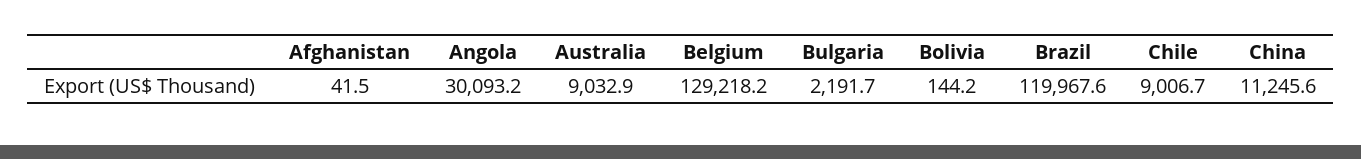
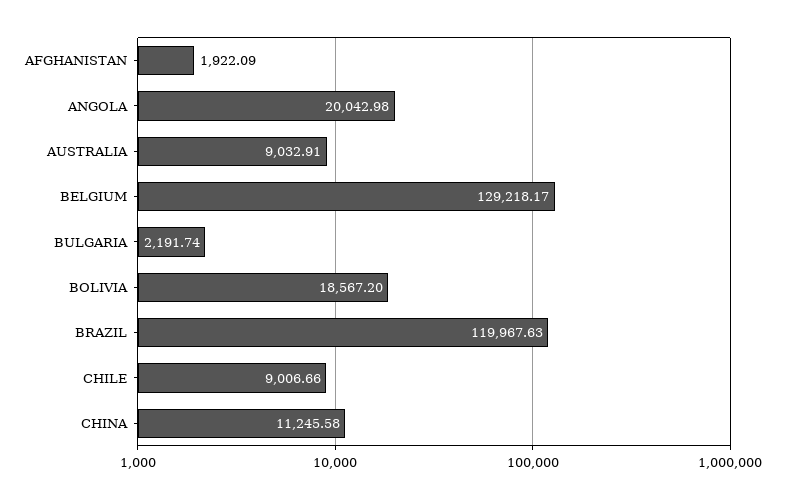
  {
-   "Afghanistan": 41.5,
+   "Afghanistan": 1922.09,
-   "Angola": 30093.2,
+   "Angola": 20042.98,
    "Australia": 9032.91,
    "Belgium": 129218.17,
    "Bulgaria": 2191.74,
-   "Bolivia": 144.2,
+   "Bolivia": 18567.2,
    "Brazil": 119967.63,
    "Chile": 9006.66,
    "China": 11245.58
  }

